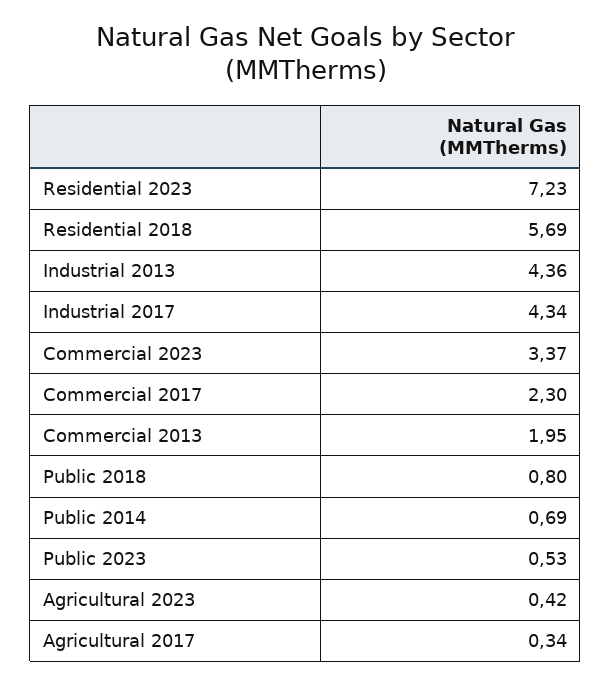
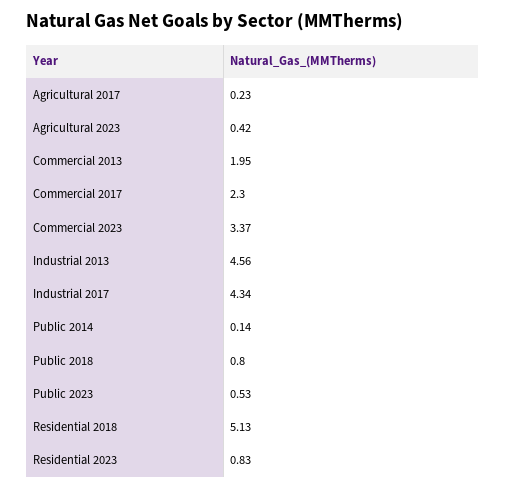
  {
-   "Residential 2023": 7.23,
+   "Residential 2023": 0.83,
-   "Residential 2018": 5.69,
+   "Residential 2018": 5.13,
-   "Industrial 2013": 4.36,
+   "Industrial 2013": 4.56,
    "Industrial 2017": 4.34,
    "Commercial 2023": 3.37,
    "Commercial 2017": 2.3,
    "Commercial 2013": 1.95,
    "Public 2018": 0.8,
-   "Public 2014": 0.69,
+   "Public 2014": 0.14,
    "Public 2023": 0.53,
    "Agricultural 2023": 0.42,
-   "Agricultural 2017": 0.34
+   "Agricultural 2017": 0.23
  }

